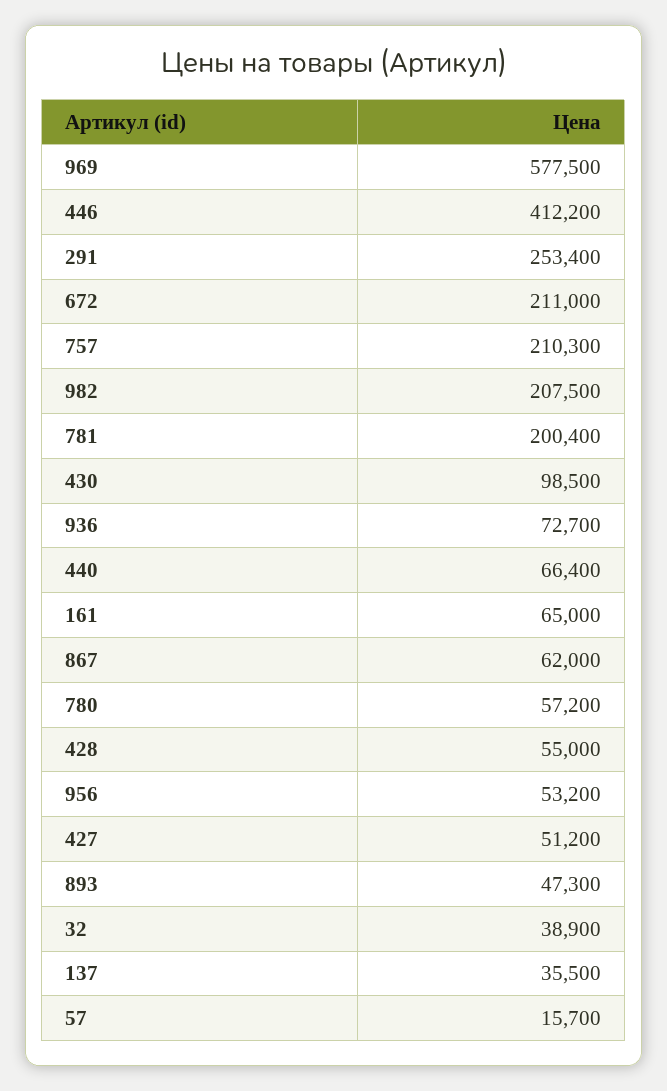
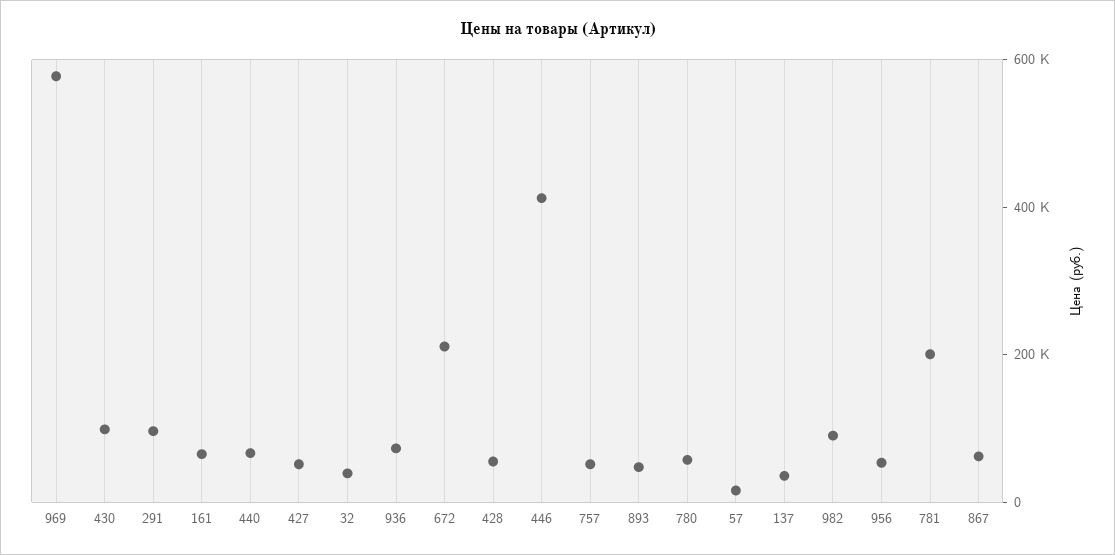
  {
    "969": 577500,
    "446": 412200,
-   "291": 253400,
+   "291": 100000,
    "672": 211000,
-   "757": 210300,
+   "757": 50000,
-   "982": 207500,
+   "982": 100000,
    "781": 200400,
    "430": 98500,
    "936": 72700,
    "440": 66400,
    "161": 65000,
    "867": 62000,
    "780": 57200,
    "428": 55000,
    "956": 53200,
    "427": 51200,
    "893": 47300,
    "32": 38900,
    "137": 35500,
    "57": 15700
  }

